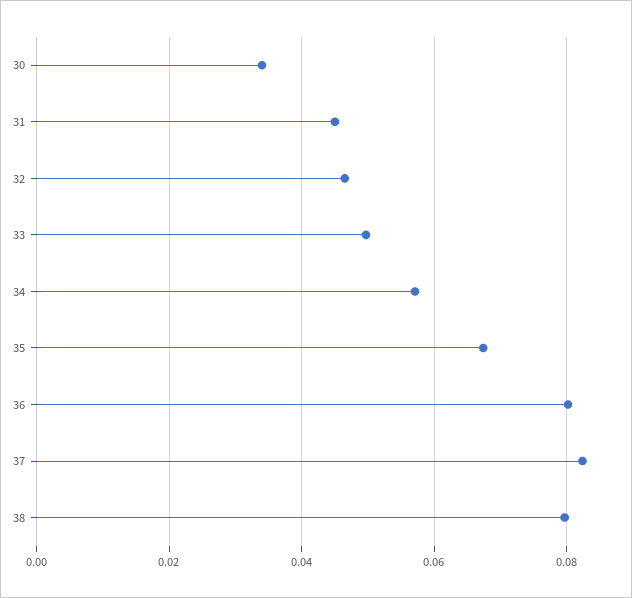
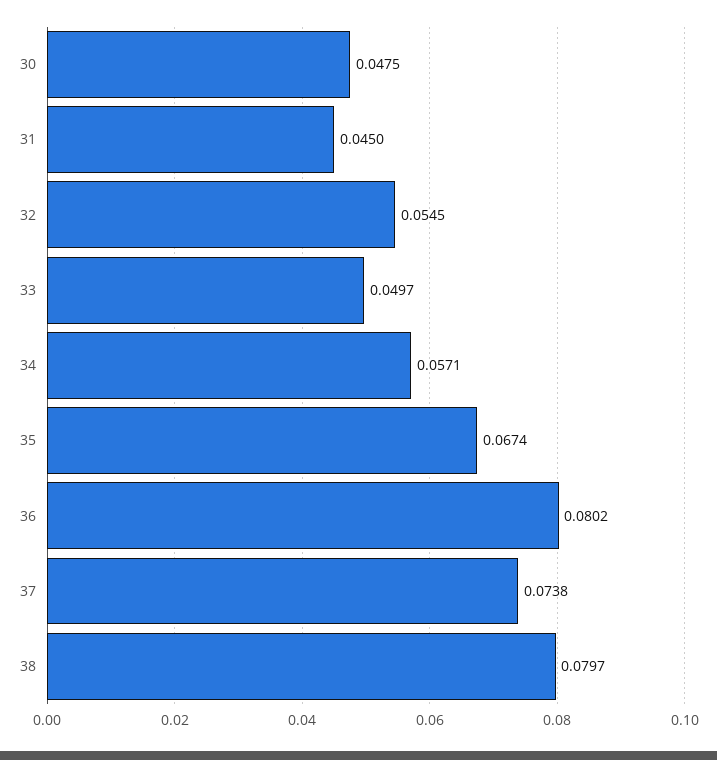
  {
-   "30": 0.034,
+   "30": 0.0475,
    "31": 0.045,
-   "32": 0.046,
+   "32": 0.0545,
    "33": 0.0497,
    "34": 0.0571,
    "35": 0.0674,
    "36": 0.0802,
-   "37": 0.082,
+   "37": 0.0738,
    "38": 0.0797
  }

